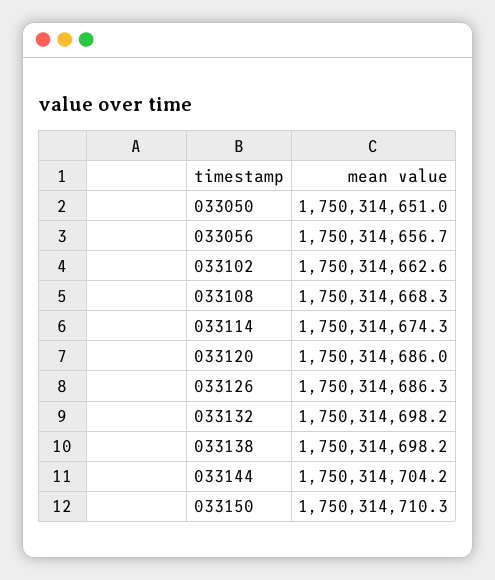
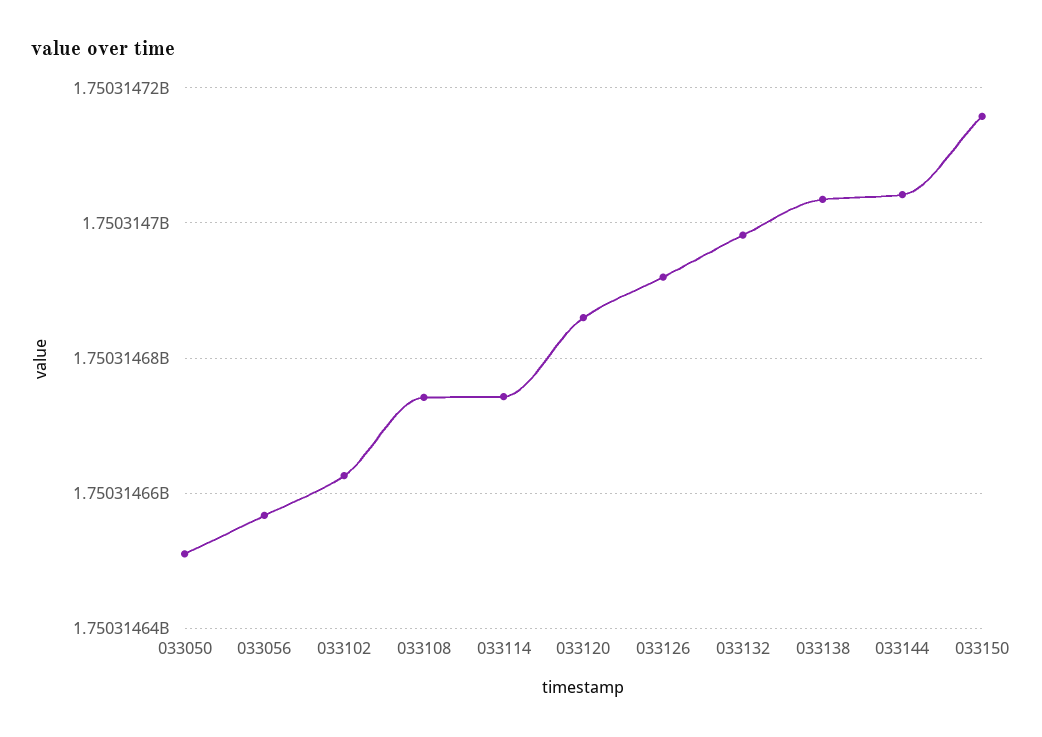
  {
    "033050": 1750314651,
    "033056": 1750314656.7,
    "033102": 1750314662.6,
-   "033108": 1750314668.3,
+   "033108": 1750314674,
    "033114": 1750314674.3,
    "033120": 1750314686,
-   "033126": 1750314686.3,
+   "033126": 1750314692,
    "033132": 1750314698.2,
-   "033138": 1750314698.2,
+   "033138": 1750314704,
    "033144": 1750314704.2,
-   "033150": 1750314710.3
+   "033150": 1750314716
  }

